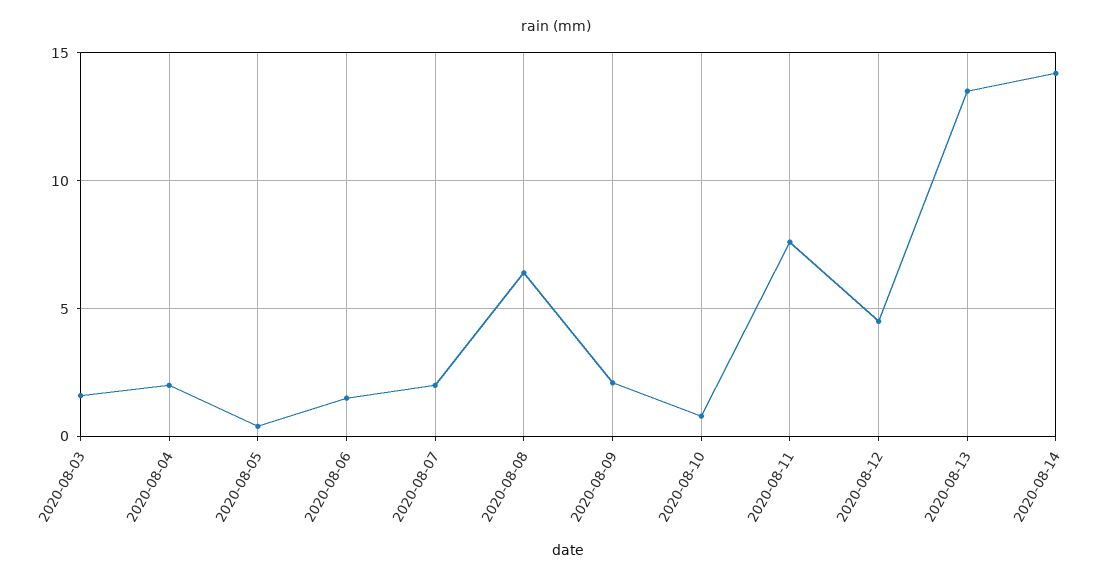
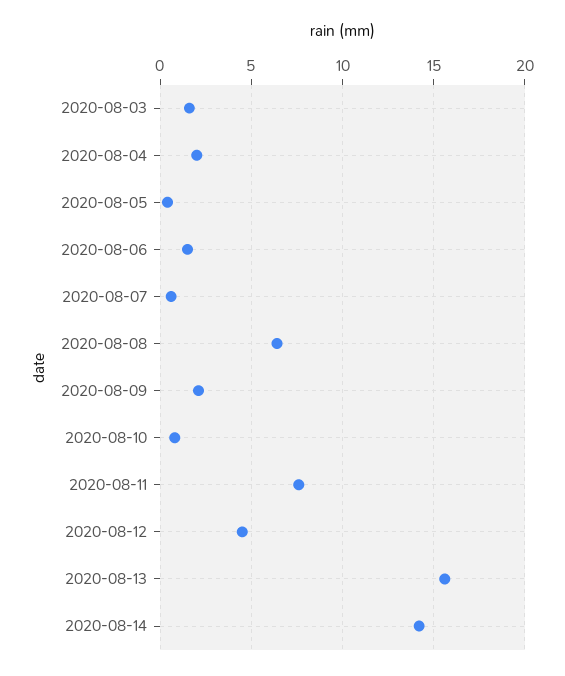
  {
    "2020-08-03": 1.5,
    "2020-08-04": 2,
    "2020-08-05": 0.5,
    "2020-08-06": 1.5,
-   "2020-08-07": 2,
+   "2020-08-07": 0.5,
    "2020-08-08": 6.5,
    "2020-08-09": 2,
    "2020-08-10": 1,
    "2020-08-11": 7.5,
    "2020-08-12": 4.5,
-   "2020-08-13": 13.5,
+   "2020-08-13": 15.5,
    "2020-08-14": 14
  }

